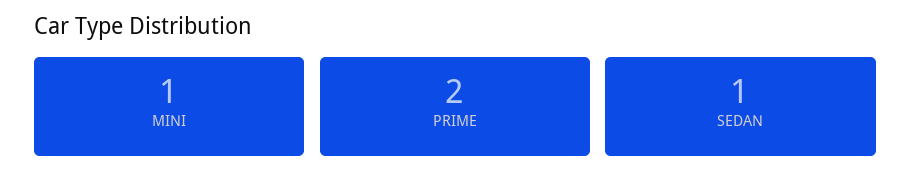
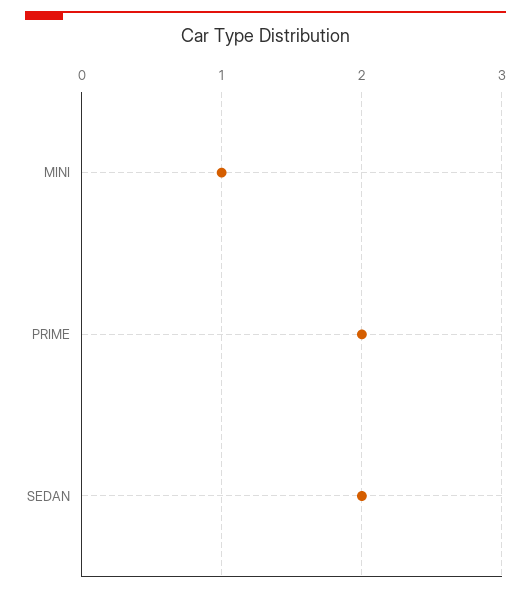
  {
    "MINI": 1,
    "PRIME": 2,
-   "SEDAN": 1
+   "SEDAN": 2
  }

